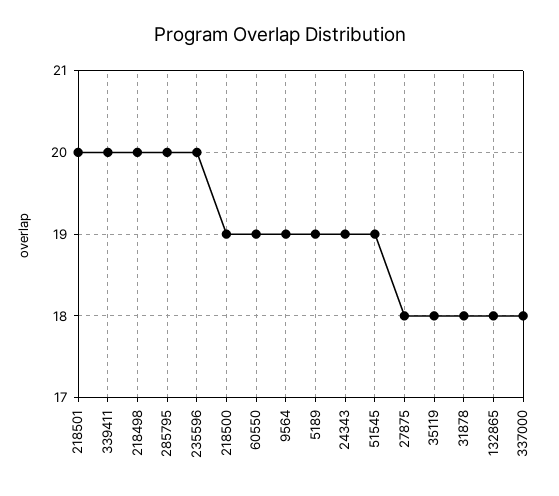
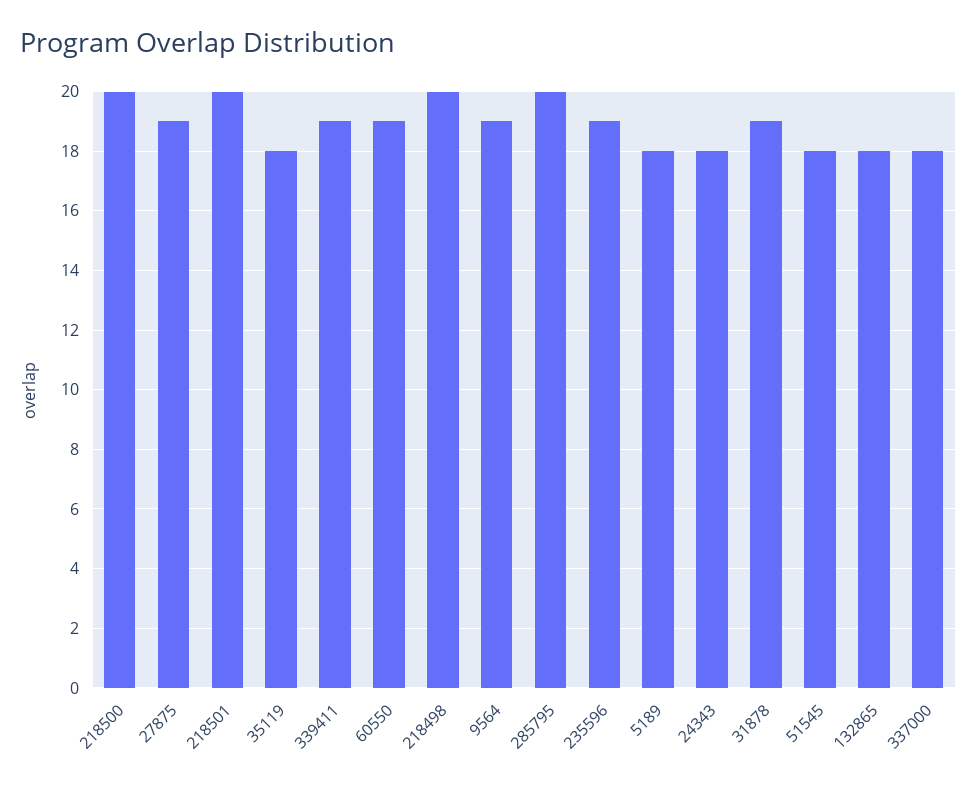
  {
    "218501": 20,
-   "339411": 20,
+   "339411": 19,
    "218498": 20,
    "285795": 20,
-   "235596": 20,
+   "235596": 19,
-   "218500": 19,
+   "218500": 20,
    "60550": 19,
    "9564": 19,
-   "5189": 19,
+   "5189": 18,
-   "24343": 19,
+   "24343": 18,
-   "51545": 19,
+   "51545": 18,
-   "27875": 18,
+   "27875": 19,
    "35119": 18,
-   "31878": 18,
+   "31878": 19,
    "132865": 18,
    "337000": 18
  }

